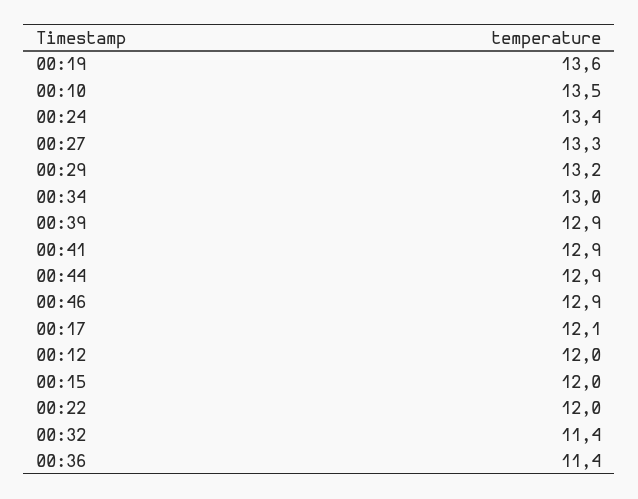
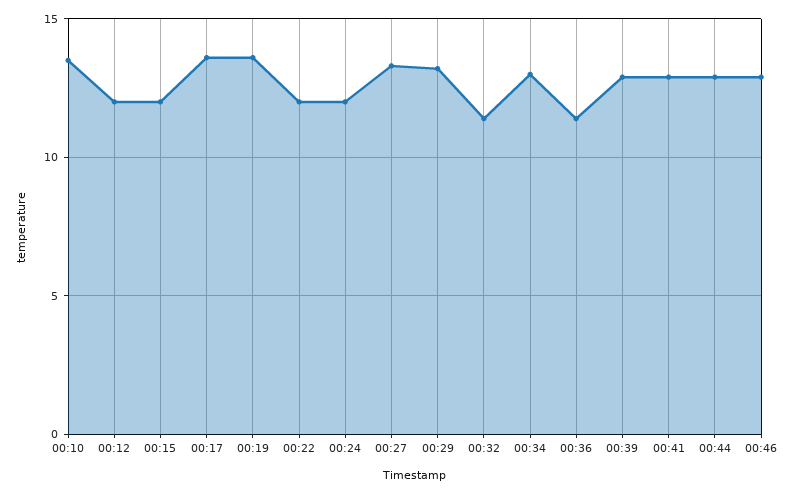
  {
    "00:19": 13.6,
    "00:10": 13.5,
-   "00:24": 13.4,
+   "00:24": 12,
    "00:27": 13.3,
    "00:29": 13.2,
    "00:34": 13,
    "00:39": 12.9,
    "00:41": 12.9,
    "00:44": 12.9,
    "00:46": 12.9,
-   "00:17": 12.1,
+   "00:17": 13.5,
    "00:12": 12,
    "00:15": 12,
    "00:22": 12,
    "00:32": 11.4,
    "00:36": 11.4
  }

